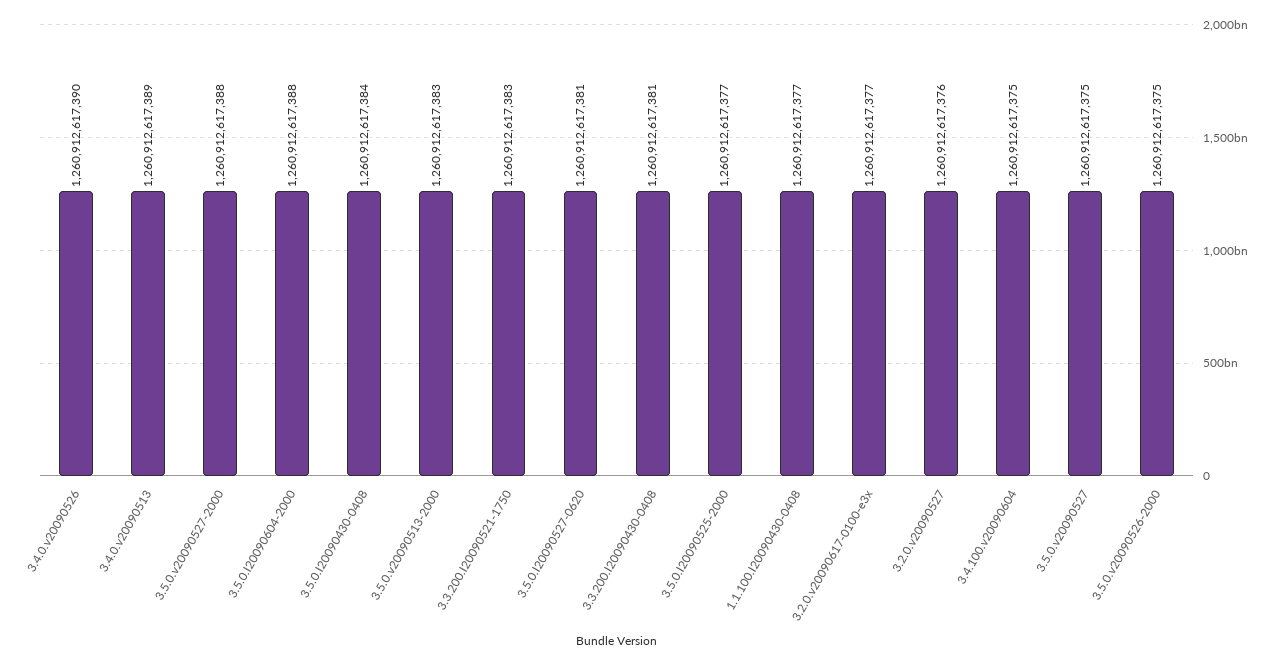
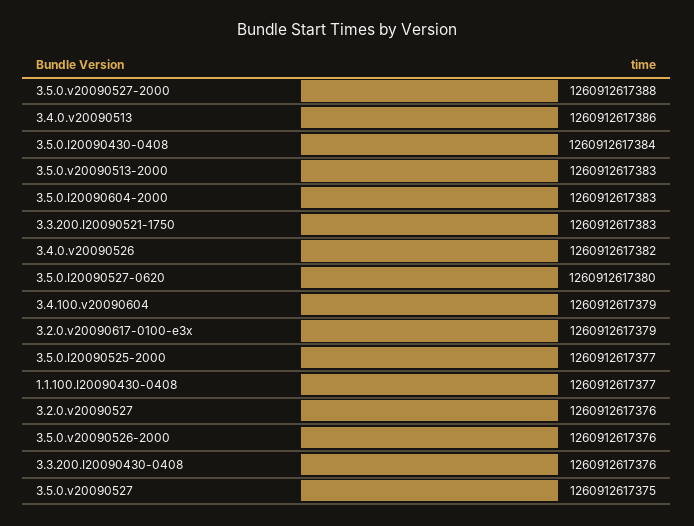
  {
-   "3.4.0.v20090526": 1260912617390,
+   "3.4.0.v20090526": 1260912617382,
-   "3.4.0.v20090513": 1260912617389,
+   "3.4.0.v20090513": 1260912617386,
    "3.5.0.v20090527-2000": 1260912617388,
-   "3.5.0.I20090604-2000": 1260912617388,
+   "3.5.0.I20090604-2000": 1260912617383,
    "3.5.0.I20090430-0408": 1260912617384,
    "3.5.0.v20090513-2000": 1260912617383,
    "3.3.200.I20090521-1750": 1260912617383,
-   "3.5.0.I20090527-0620": 1260912617381,
+   "3.5.0.I20090527-0620": 1260912617380,
-   "3.3.200.I20090430-0408": 1260912617381,
+   "3.3.200.I20090430-0408": 1260912617376,
    "3.5.0.I20090525-2000": 1260912617377,
    "1.1.100.I20090430-0408": 1260912617377,
-   "3.2.0.v20090617-0100-e3x": 1260912617377,
+   "3.2.0.v20090617-0100-e3x": 1260912617379,
    "3.2.0.v20090527": 1260912617376,
-   "3.4.100.v20090604": 1260912617375,
+   "3.4.100.v20090604": 1260912617379,
    "3.5.0.v20090527": 1260912617375,
-   "3.5.0.v20090526-2000": 1260912617375
+   "3.5.0.v20090526-2000": 1260912617376
  }

